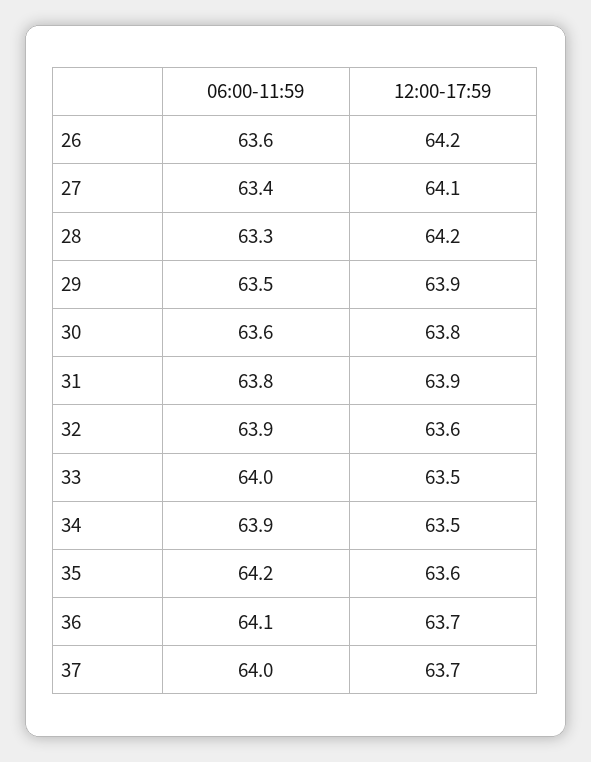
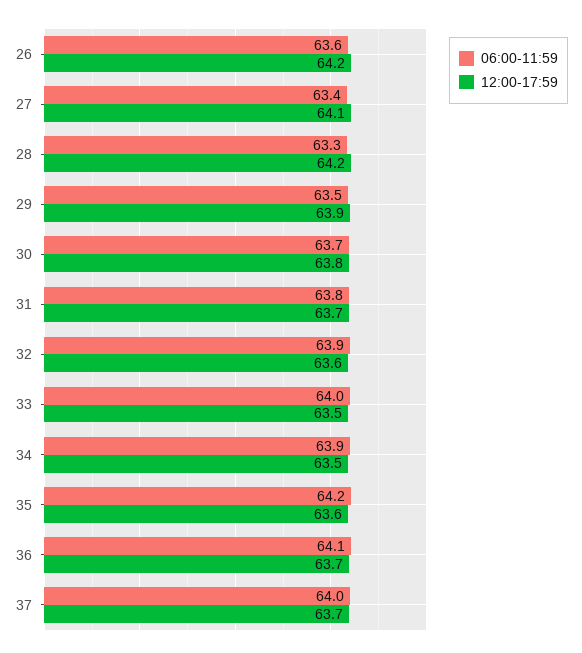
  {
    "06:00-11:59": {
      "26": 63.6,
      "27": 63.4,
      "28": 63.3,
      "29": 63.5,
-     "30": 63.6,
+     "30": 63.7,
      "31": 63.8,
      "32": 63.9,
      "33": 64,
      "34": 63.9,
      "35": 64.2,
      "36": 64.1,
      "37": 64
    },
    "12:00-17:59": {
      "26": 64.2,
      "27": 64.1,
      "28": 64.2,
      "29": 63.9,
      "30": 63.8,
-     "31": 63.9,
+     "31": 63.7,
      "32": 63.6,
      "33": 63.5,
      "34": 63.5,
      "35": 63.6,
      "36": 63.7,
      "37": 63.7
    }
  }

